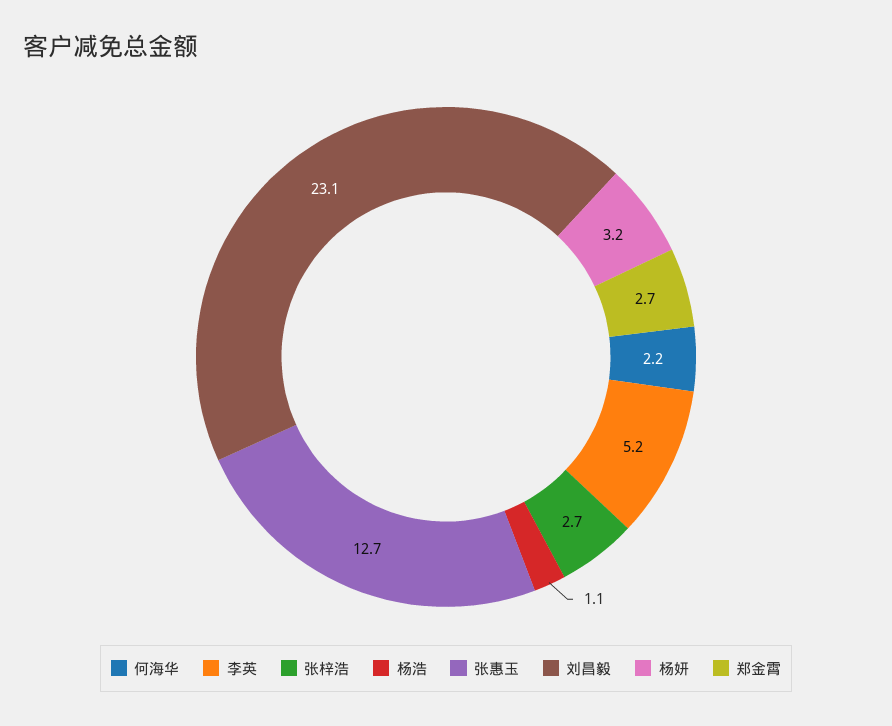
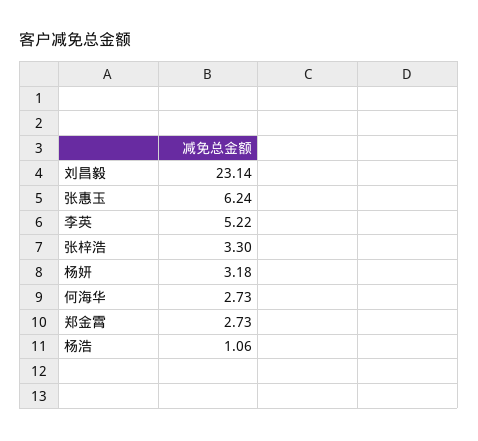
  {
-   "何海华": 2.2,
+   "何海华": 2.73,
    "李英": 5.22,
-   "张梓浩": 2.7,
+   "张梓浩": 3.3,
    "杨浩": 1.06,
-   "张惠玉": 12.7,
+   "张惠玉": 6.24,
    "刘昌毅": 23.14,
    "杨妍": 3.18,
    "郑金霄": 2.73
  }

